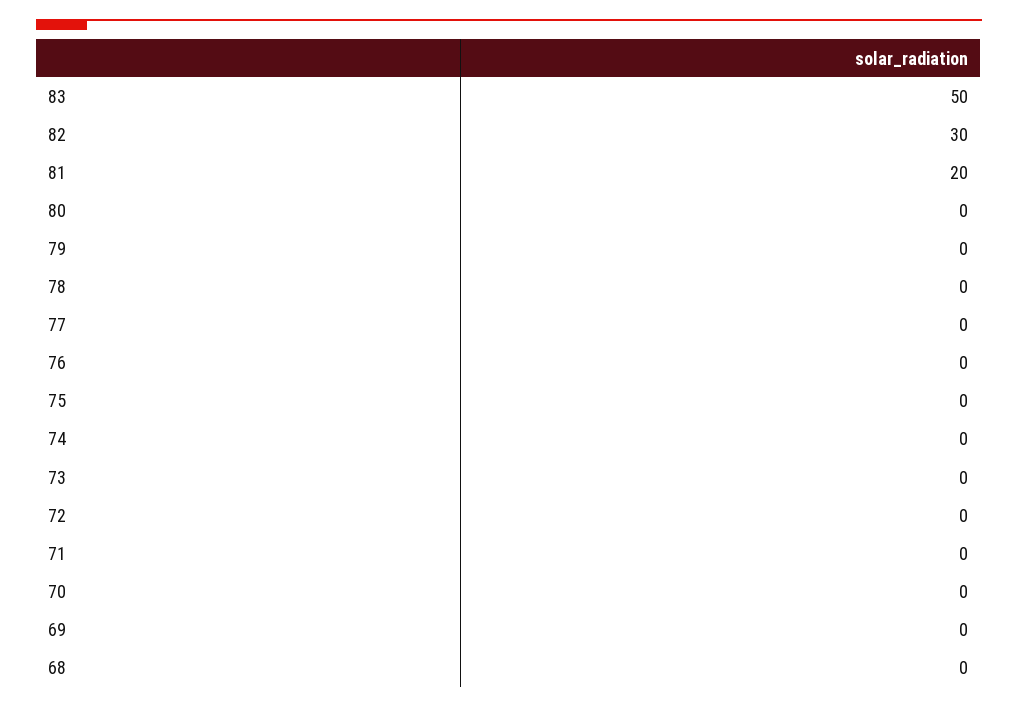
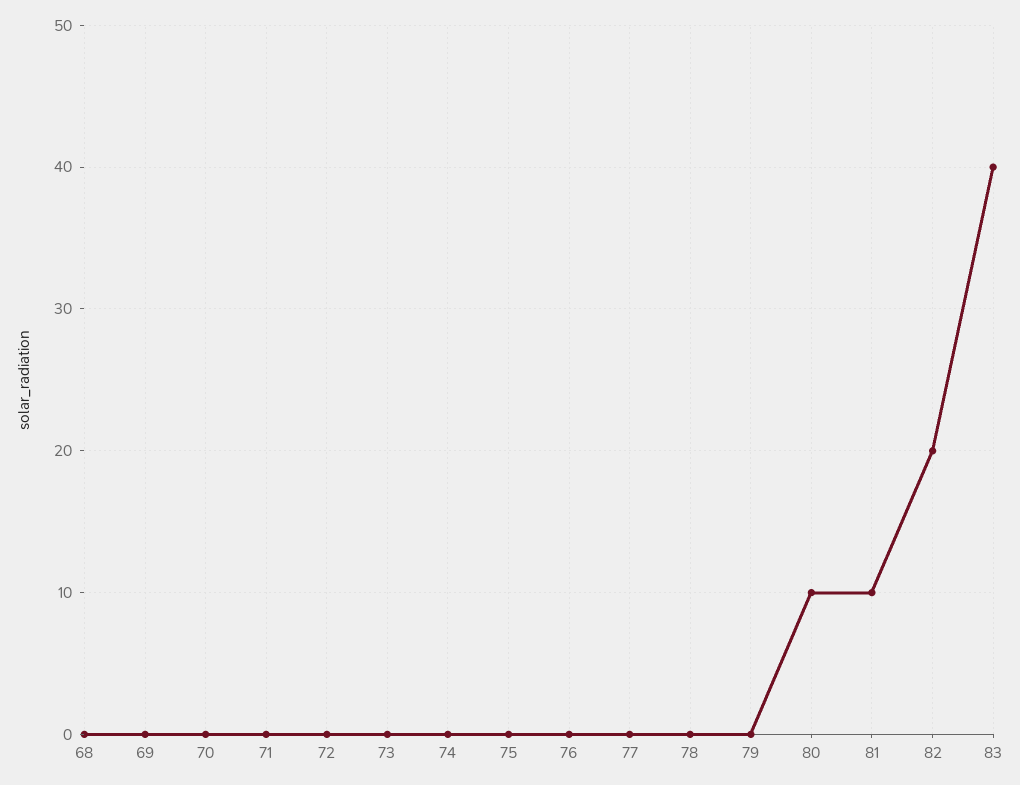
  {
-   "83": 50,
+   "83": 40,
-   "82": 30,
+   "82": 20,
-   "81": 20,
+   "81": 10,
-   "80": 0,
+   "80": 10,
    "79": 0,
    "78": 0,
    "77": 0,
    "76": 0,
    "75": 0,
    "74": 0,
    "73": 0,
    "72": 0,
    "71": 0,
    "70": 0,
    "69": 0,
    "68": 0
  }

